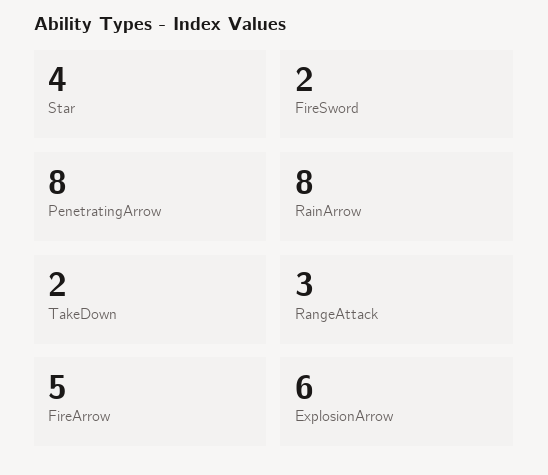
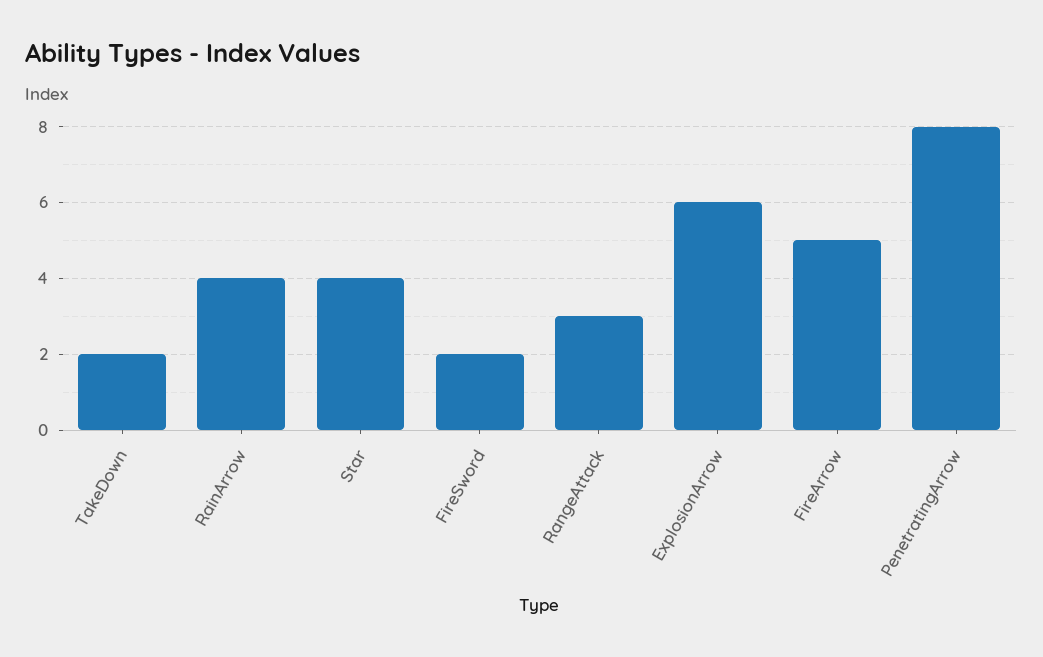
  {
    "Star": 4,
    "FireSword": 2,
    "PenetratingArrow": 8,
-   "RainArrow": 8,
+   "RainArrow": 4,
    "TakeDown": 2,
    "RangeAttack": 3,
    "FireArrow": 5,
    "ExplosionArrow": 6
  }

